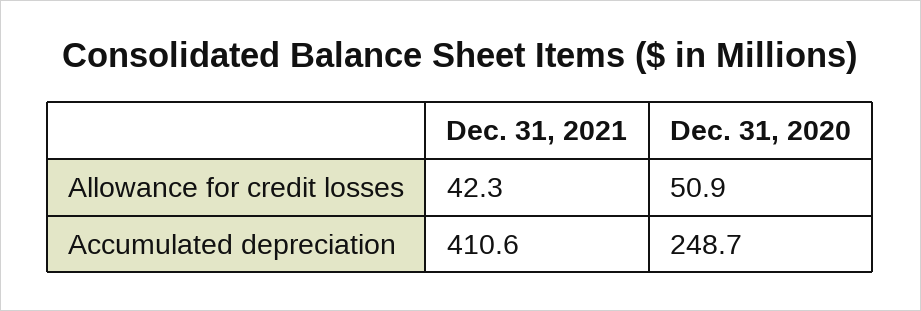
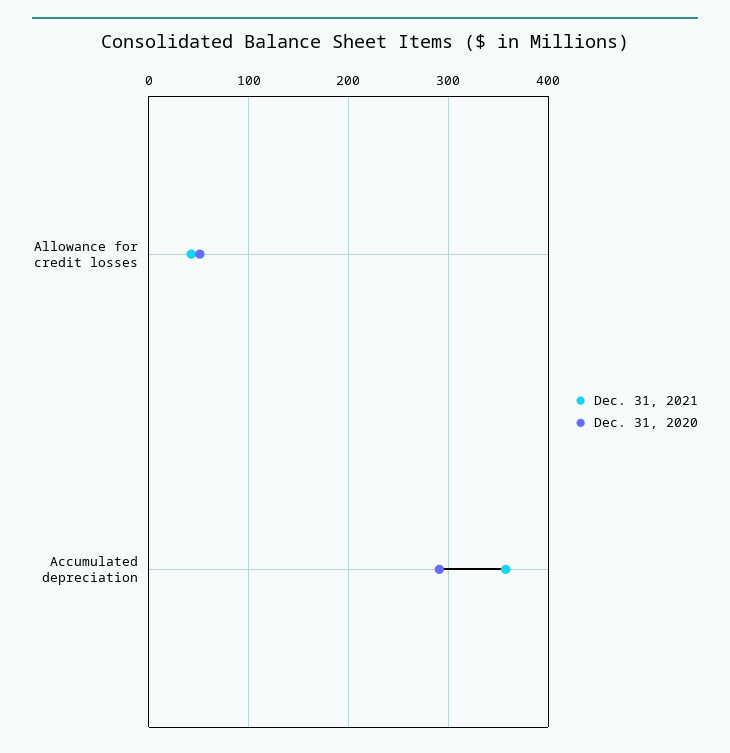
  {
    "Dec. 31, 2021": {
      "Allowance for credit losses": 42.3,
-     "Accumulated depreciation": 410.6
+     "Accumulated depreciation": 360
    },
    "Dec. 31, 2020": {
      "Allowance for credit losses": 50.9,
-     "Accumulated depreciation": 248.7
+     "Accumulated depreciation": 290
    }
  }

